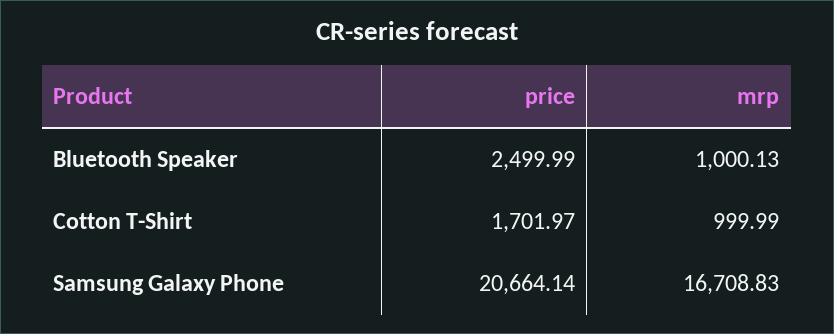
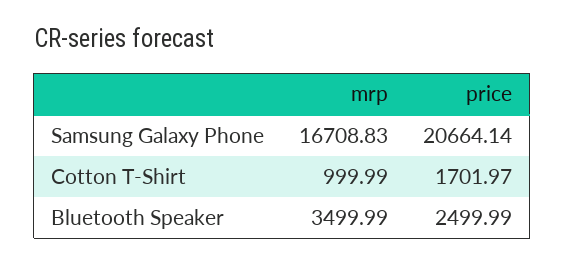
  {
    "price": {
      "Bluetooth Speaker": 2499.99,
      "Cotton T-Shirt": 1701.97,
      "Samsung Galaxy Phone": 20664.14
    },
    "mrp": {
-     "Bluetooth Speaker": 1000.13,
+     "Bluetooth Speaker": 3499.99,
      "Cotton T-Shirt": 999.99,
      "Samsung Galaxy Phone": 16708.83
    }
  }

